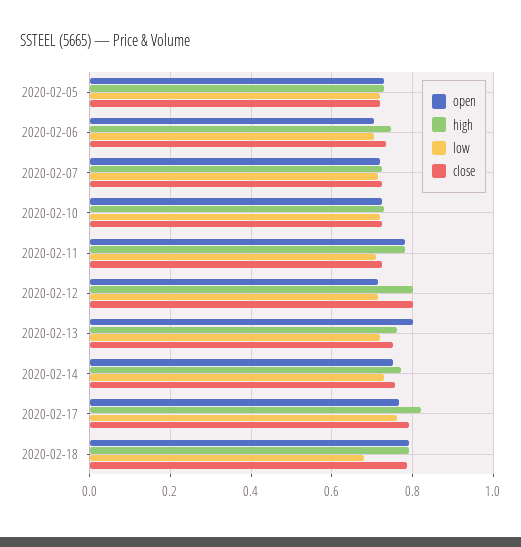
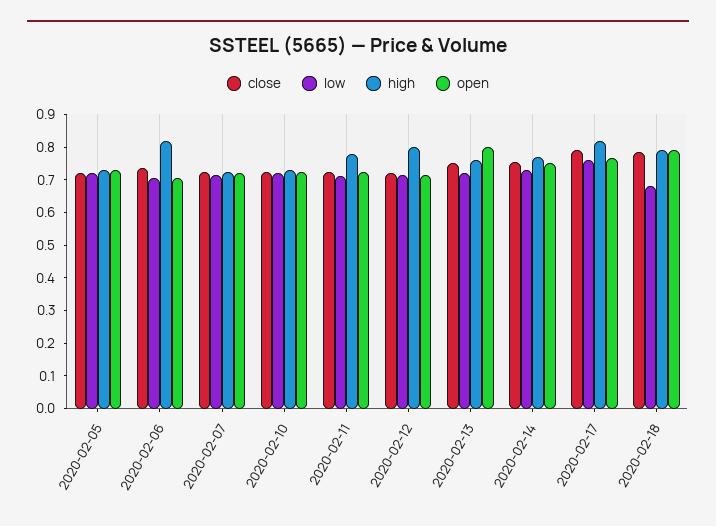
  {
    "open": {
      "2020-02-05": 0.74,
      "2020-02-06": 0.7,
      "2020-02-07": 0.72,
      "2020-02-10": 0.72,
-     "2020-02-11": 0.78,
+     "2020-02-11": 0.725,
      "2020-02-12": 0.72,
      "2020-02-13": 0.8,
      "2020-02-14": 0.76,
      "2020-02-17": 0.76,
      "2020-02-18": 0.8
    },
    "high": {
      "2020-02-05": 0.74,
-     "2020-02-06": 0.74,
+     "2020-02-06": 0.825,
      "2020-02-07": 0.72,
      "2020-02-10": 0.74,
      "2020-02-11": 0.78,
      "2020-02-12": 0.8,
      "2020-02-13": 0.76,
      "2020-02-14": 0.78,
      "2020-02-17": 0.82,
      "2020-02-18": 0.8
    },
    "low": {
      "2020-02-05": 0.72,
      "2020-02-06": 0.7,
      "2020-02-07": 0.72,
      "2020-02-10": 0.72,
      "2020-02-11": 0.72,
      "2020-02-12": 0.72,
      "2020-02-13": 0.72,
      "2020-02-14": 0.74,
      "2020-02-17": 0.76,
      "2020-02-18": 0.68
    },
    "close": {
      "2020-02-05": 0.72,
      "2020-02-06": 0.74,
      "2020-02-07": 0.72,
      "2020-02-10": 0.72,
      "2020-02-11": 0.72,
-     "2020-02-12": 0.8,
+     "2020-02-12": 0.725,
      "2020-02-13": 0.76,
      "2020-02-14": 0.76,
      "2020-02-17": 0.8,
      "2020-02-18": 0.78
    }
  }

